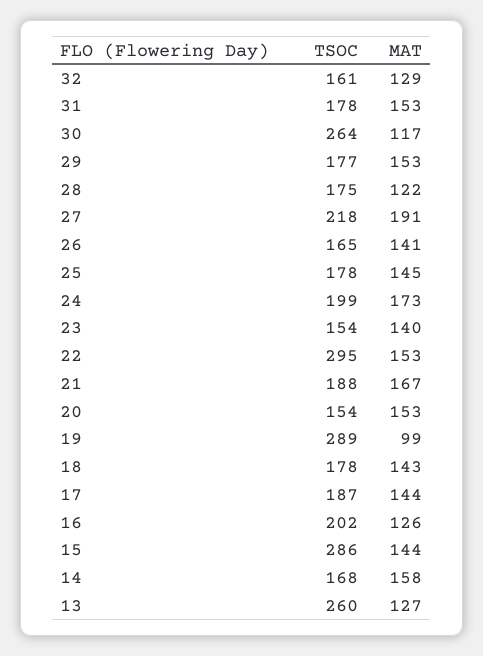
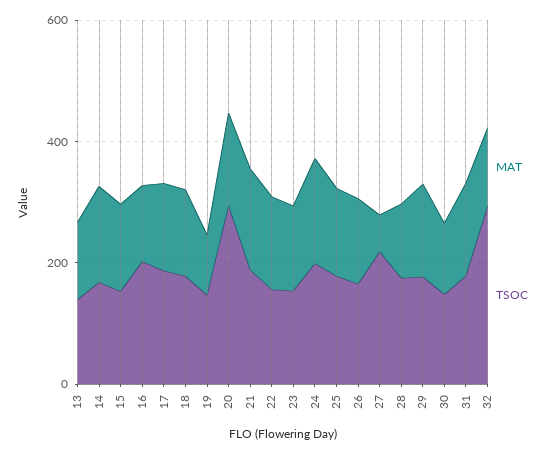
  {
    "TSOC": {
-     "32": 161,
+     "32": 300,
      "31": 178,
-     "30": 264,
+     "30": 150,
      "29": 177,
      "28": 175,
      "27": 218,
      "26": 165,
      "25": 178,
      "24": 199,
      "23": 154,
-     "22": 295,
+     "22": 150,
      "21": 188,
-     "20": 154,
+     "20": 300,
-     "19": 289,
+     "19": 150,
      "18": 178,
      "17": 187,
      "16": 202,
-     "15": 286,
+     "15": 150,
      "14": 168,
-     "13": 260
+     "13": 150
    },
    "MAT": {
      "32": 129,
      "31": 153,
      "30": 117,
      "29": 153,
      "28": 122,
-     "27": 191,
+     "27": 50,
      "26": 141,
      "25": 145,
      "24": 173,
      "23": 140,
      "22": 153,
      "21": 167,
      "20": 153,
      "19": 99,
      "18": 143,
      "17": 144,
      "16": 126,
      "15": 144,
      "14": 158,
      "13": 127
    }
  }

